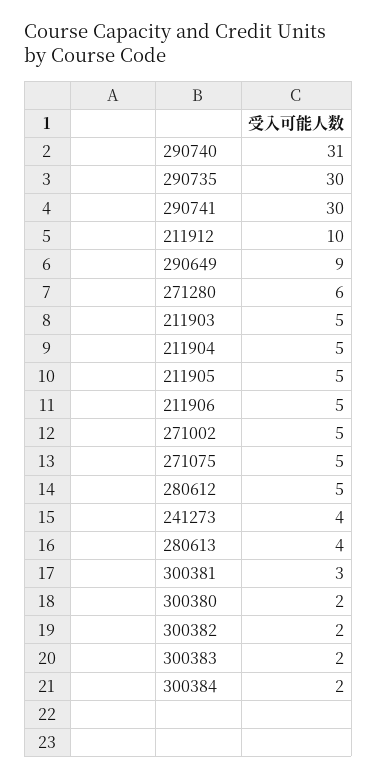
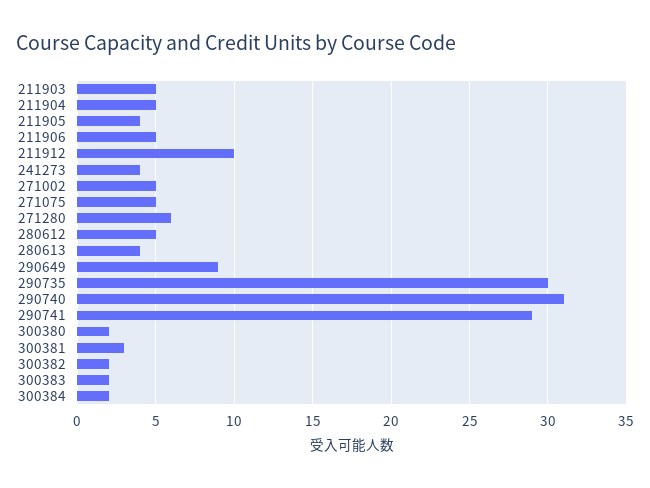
  {
    "290740": 31,
    "290735": 30,
-   "290741": 30,
+   "290741": 29,
    "211912": 10,
    "290649": 9,
    "271280": 6,
    "211903": 5,
    "211904": 5,
-   "211905": 5,
+   "211905": 4,
    "211906": 5,
    "271002": 5,
    "271075": 5,
    "280612": 5,
    "241273": 4,
    "280613": 4,
    "300381": 3,
    "300380": 2,
    "300382": 2,
    "300383": 2,
    "300384": 2
  }

